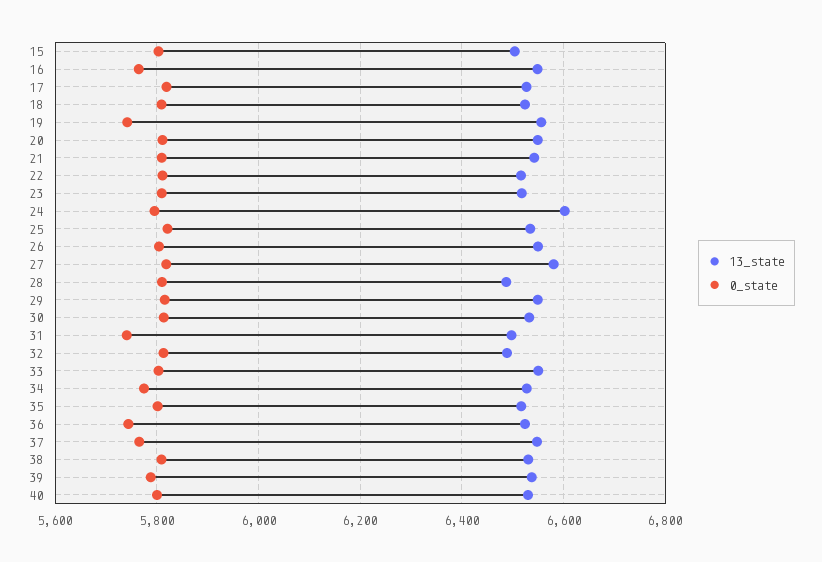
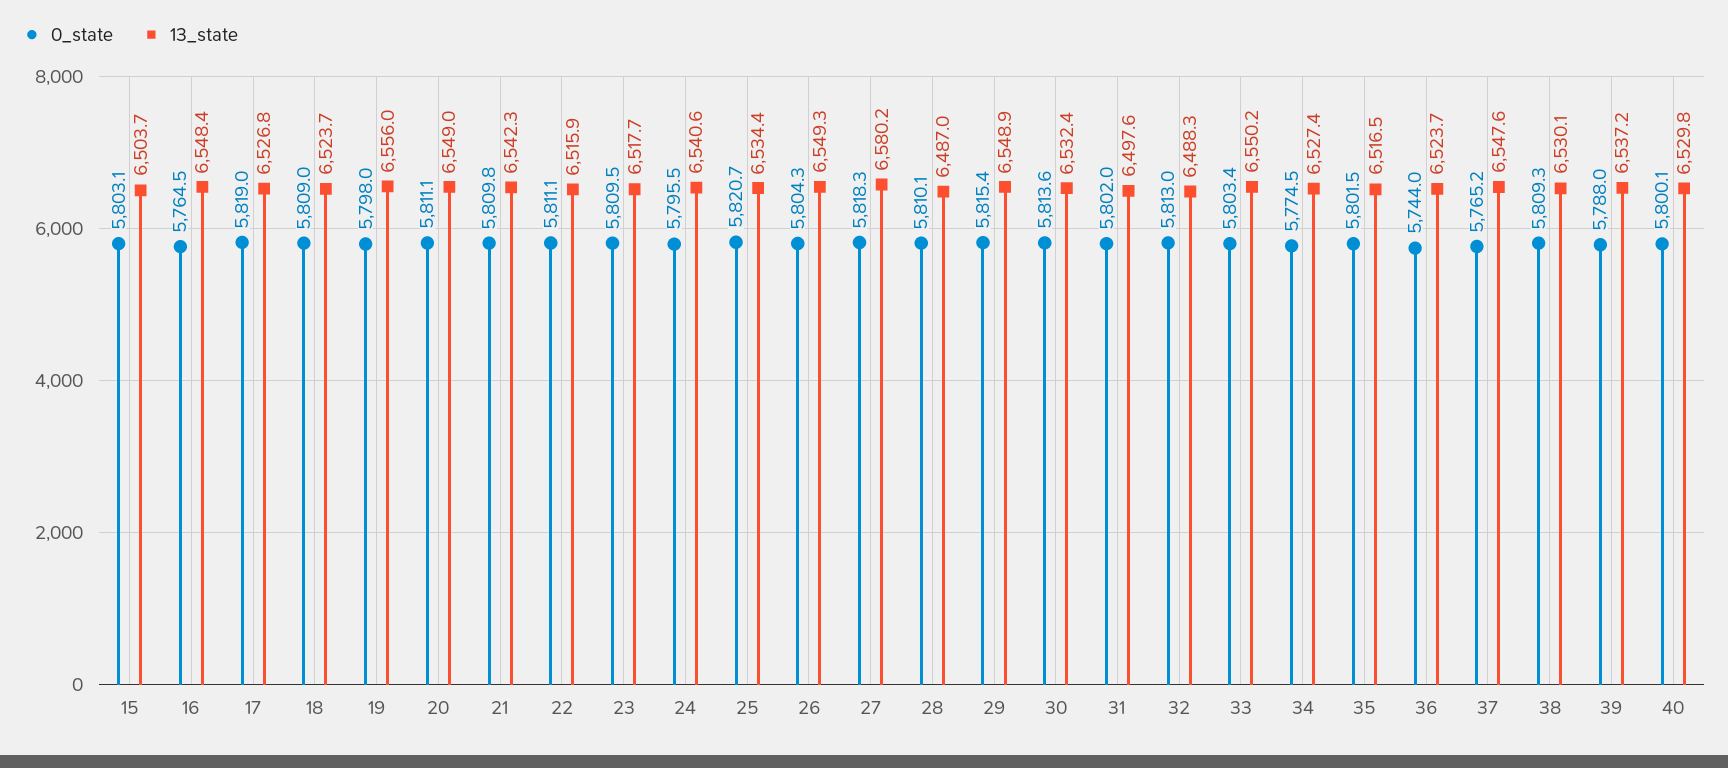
  {
    "13_state": {
      "15": 6503.7,
      "16": 6548.4,
      "17": 6526.8,
      "18": 6523.7,
      "19": 6556,
      "20": 6549,
      "21": 6542.3,
      "22": 6515.9,
      "23": 6517.7,
-     "24": 6600,
+     "24": 6540.6,
      "25": 6534.4,
      "26": 6549.3,
      "27": 6580.2,
      "28": 6487,
      "29": 6548.9,
      "30": 6532.4,
      "31": 6497.6,
      "32": 6488.3,
      "33": 6550.2,
      "34": 6527.4,
      "35": 6516.5,
      "36": 6523.7,
      "37": 6547.6,
      "38": 6530.1,
      "39": 6537.2,
      "40": 6529.8
    },
    "0_state": {
      "15": 5803.1,
      "16": 5764.5,
      "17": 5819,
      "18": 5809,
-     "19": 5740,
+     "19": 5798,
      "20": 5811.1,
      "21": 5809.8,
      "22": 5811.1,
      "23": 5809.5,
      "24": 5795.5,
      "25": 5820.7,
      "26": 5804.3,
      "27": 5818.3,
      "28": 5810.1,
      "29": 5815.4,
      "30": 5813.6,
-     "31": 5740,
+     "31": 5802,
      "32": 5813,
      "33": 5803.4,
      "34": 5774.5,
      "35": 5801.5,
      "36": 5744,
      "37": 5765.2,
      "38": 5809.3,
      "39": 5788,
      "40": 5800.1
    }
  }

